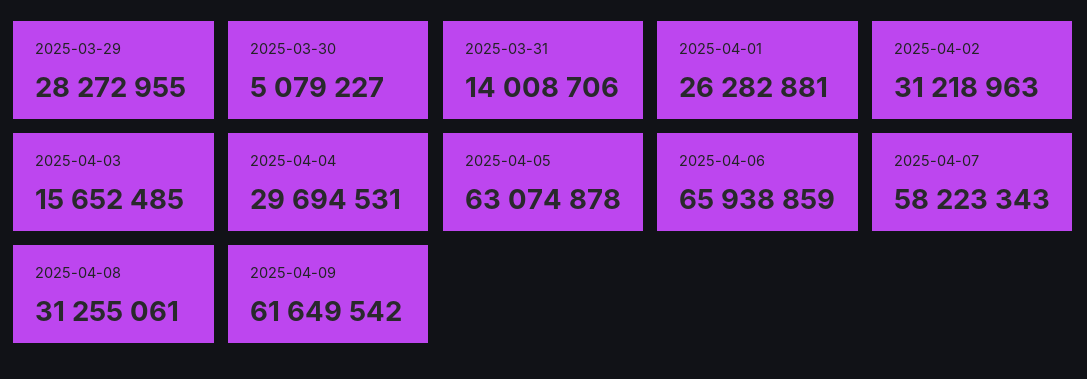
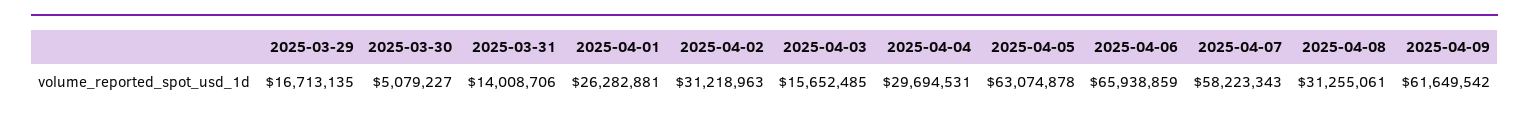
  {
-   "2025-03-29": 28272955,
+   "2025-03-29": 16713135,
    "2025-03-30": 5079227,
    "2025-03-31": 14008706,
    "2025-04-01": 26282881,
    "2025-04-02": 31218963,
    "2025-04-03": 15652485,
    "2025-04-04": 29694531,
    "2025-04-05": 63074878,
    "2025-04-06": 65938859,
    "2025-04-07": 58223343,
    "2025-04-08": 31255061,
    "2025-04-09": 61649542
  }

